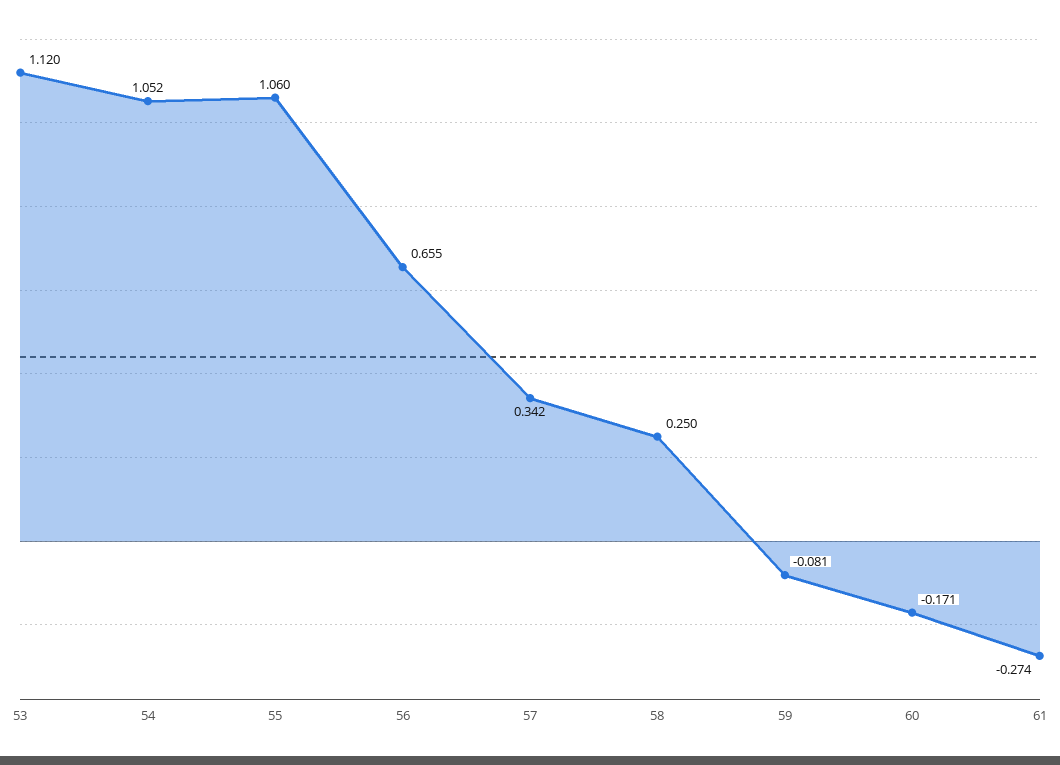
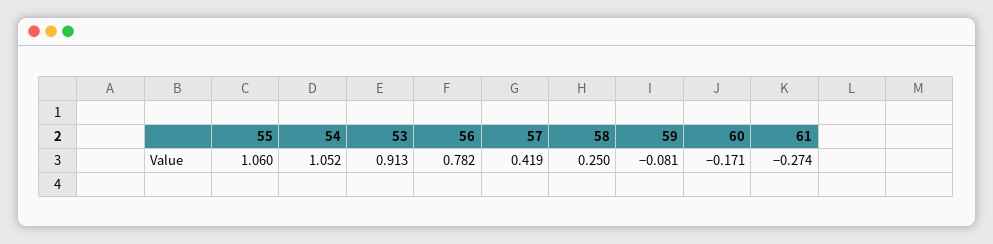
  {
-   "53": 1.12,
+   "53": 0.913,
    "54": 1.052,
    "55": 1.06,
-   "56": 0.655,
+   "56": 0.782,
-   "57": 0.342,
+   "57": 0.419,
    "58": 0.25,
    "59": -0.081,
    "60": -0.171,
    "61": -0.274
  }

